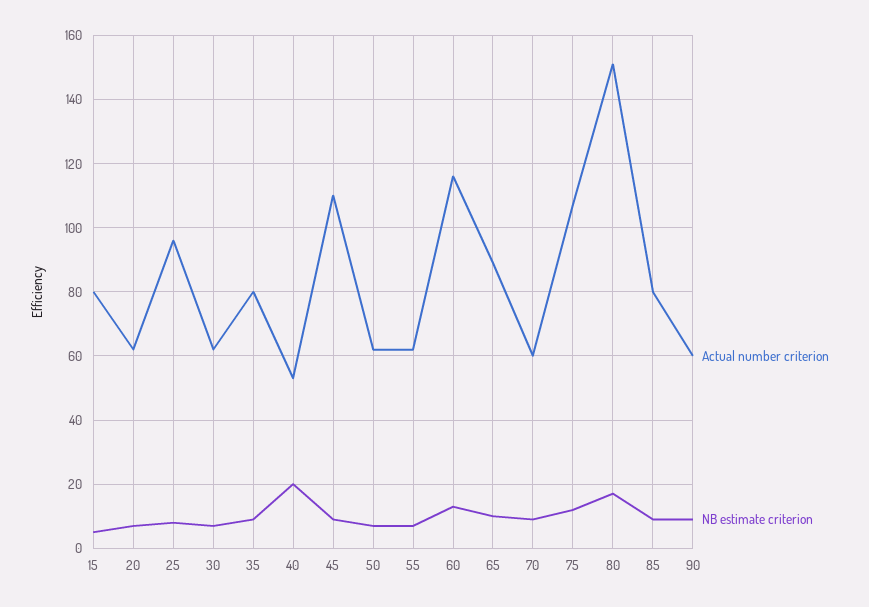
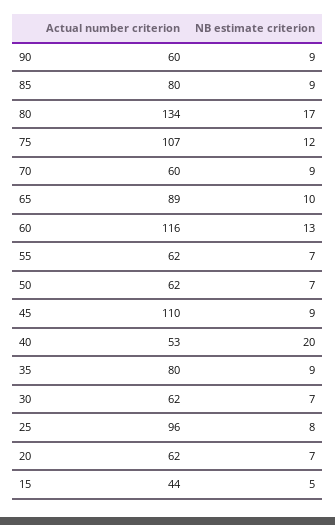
  {
    "Actual number criterion": {
-     "15": 80,
+     "15": 44,
      "20": 62,
      "25": 96,
      "30": 62,
      "35": 80,
      "40": 53,
      "45": 110,
      "50": 62,
      "55": 62,
      "60": 116,
      "65": 89,
      "70": 60,
      "75": 107,
-     "80": 150,
+     "80": 134,
      "85": 80,
      "90": 60
    },
    "NB estimate criterion": {
      "15": 5,
      "20": 7,
      "25": 8,
      "30": 7,
      "35": 9,
      "40": 20,
      "45": 9,
      "50": 7,
      "55": 7,
      "60": 13,
      "65": 10,
      "70": 9,
      "75": 12,
      "80": 17,
      "85": 9,
      "90": 9
    }
  }

